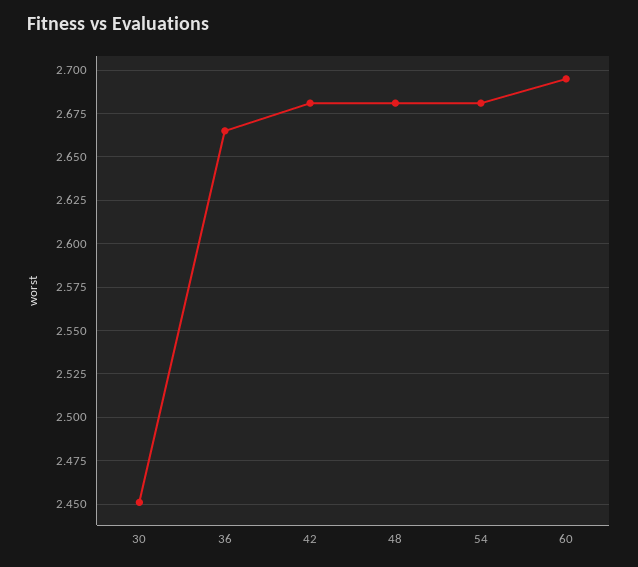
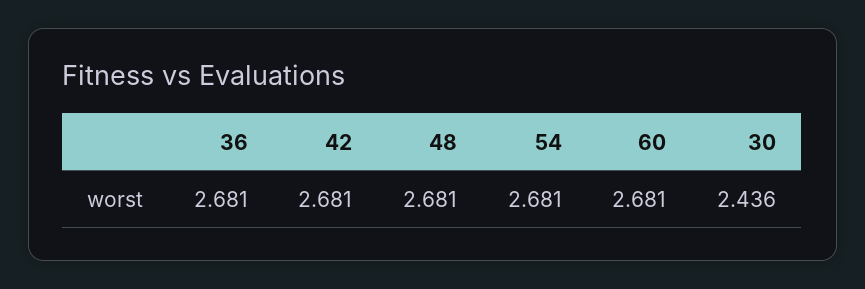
  {
-   "30": 2.45,
+   "30": 2.436,
-   "36": 2.665,
+   "36": 2.681,
    "42": 2.681,
    "48": 2.681,
    "54": 2.681,
-   "60": 2.695
+   "60": 2.681
  }

